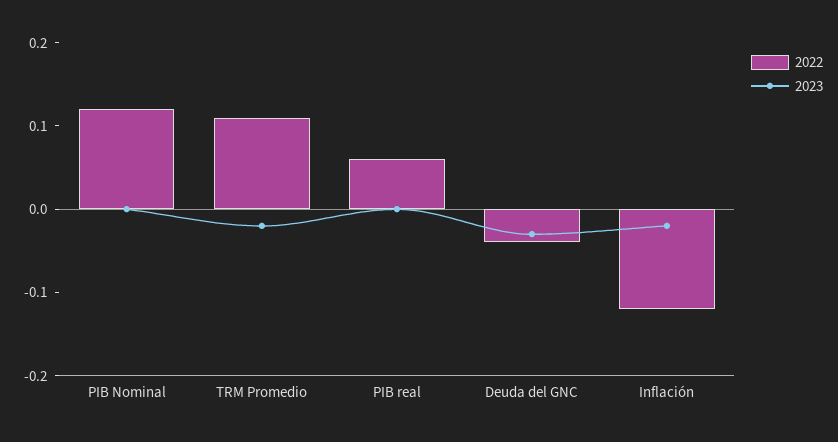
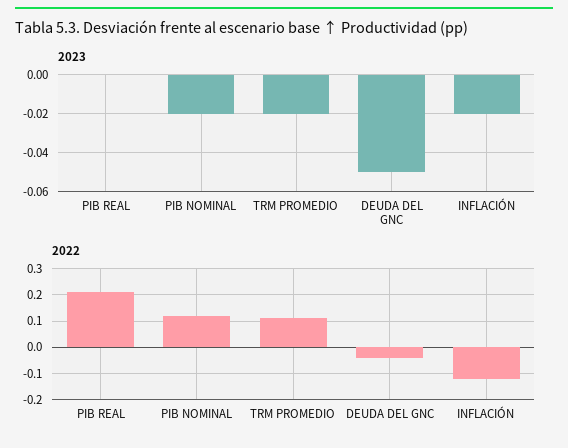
  {
    "2022": {
      "PIB Nominal": 0.12,
      "TRM Promedio": 0.11,
-     "PIB real": 0.06,
+     "PIB real": 0.2,
      "Deuda del GNC": -0.04,
      "Inflación": -0.12
    },
    "2023": {
-     "PIB Nominal": 0,
+     "PIB Nominal": -0.02,
      "TRM Promedio": -0.02,
      "PIB real": 0,
-     "Deuda del GNC": -0.03,
+     "Deuda del GNC": -0.05,
      "Inflación": -0.02
    }
  }

